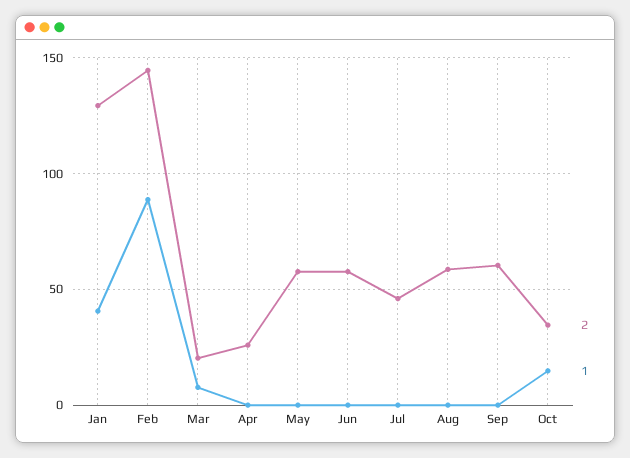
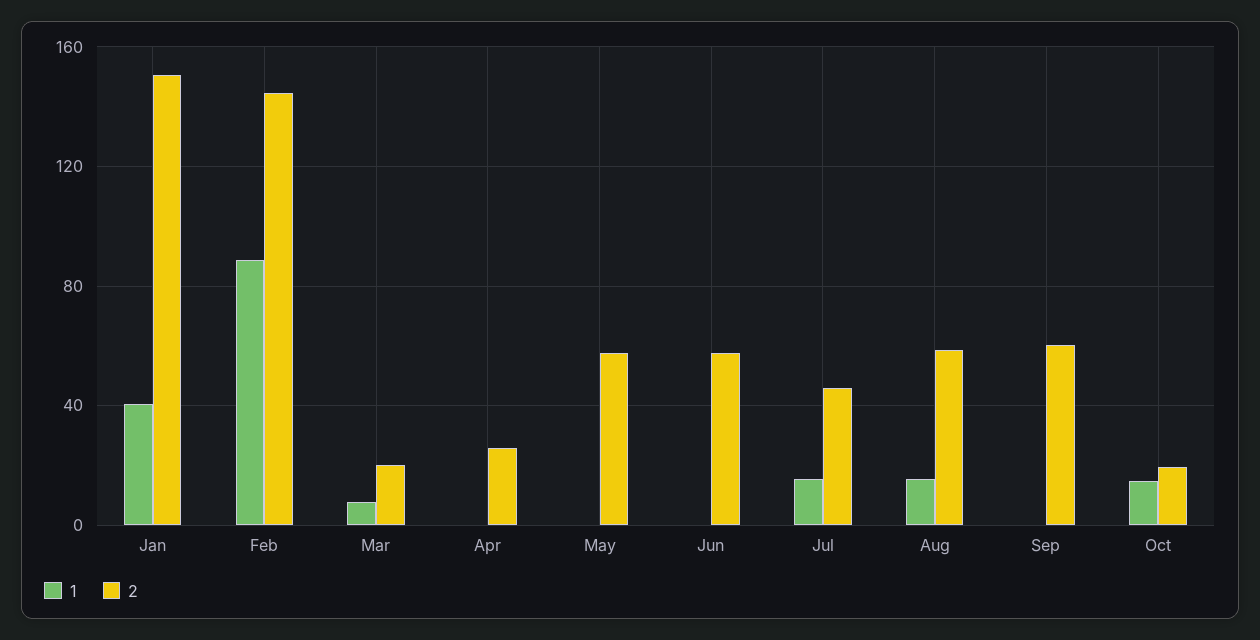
  {
    "2": {
-     "Jan": 130,
+     "Jan": 150,
      "Feb": 145,
      "Mar": 20,
      "Apr": 25,
      "May": 60,
      "Jun": 60,
      "Jul": 45,
      "Aug": 60,
      "Sep": 60,
-     "Oct": 35
+     "Oct": 20
    },
    "1": {
      "Jan": 40,
      "Feb": 90,
      "Mar": 10,
      "Apr": 0,
      "May": 0,
      "Jun": 0,
-     "Jul": 0,
+     "Jul": 15,
-     "Aug": 0,
+     "Aug": 15,
      "Sep": 0,
      "Oct": 15
    }
  }

